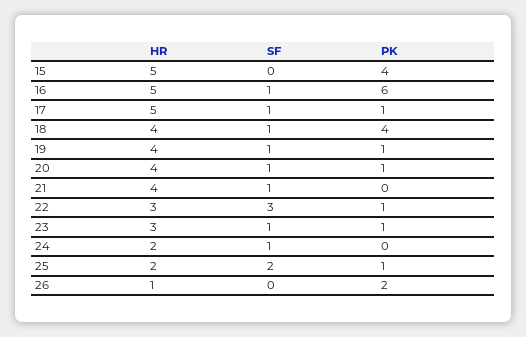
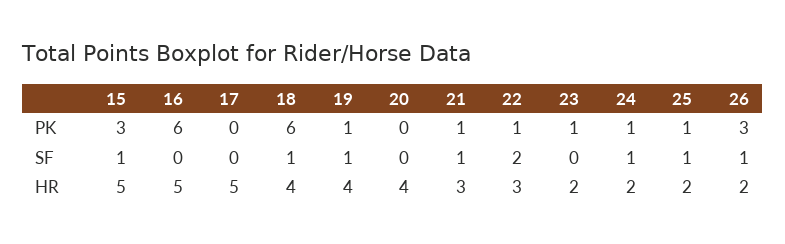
  {
    "HR": {
      "15": 5,
      "16": 5,
      "17": 5,
      "18": 4,
      "19": 4,
      "20": 4,
-     "21": 4,
+     "21": 3,
      "22": 3,
-     "23": 3,
+     "23": 2,
      "24": 2,
      "25": 2,
-     "26": 1
+     "26": 2
    },
    "SF": {
-     "15": 0,
+     "15": 1,
-     "16": 1,
+     "16": 0,
-     "17": 1,
+     "17": 0,
      "18": 1,
      "19": 1,
-     "20": 1,
+     "20": 0,
      "21": 1,
-     "22": 3,
+     "22": 2,
-     "23": 1,
+     "23": 0,
      "24": 1,
-     "25": 2,
+     "25": 1,
-     "26": 0
+     "26": 1
    },
    "PK": {
-     "15": 4,
+     "15": 3,
      "16": 6,
-     "17": 1,
+     "17": 0,
-     "18": 4,
+     "18": 6,
      "19": 1,
-     "20": 1,
+     "20": 0,
-     "21": 0,
+     "21": 1,
      "22": 1,
      "23": 1,
-     "24": 0,
+     "24": 1,
      "25": 1,
-     "26": 2
+     "26": 3
    }
  }

